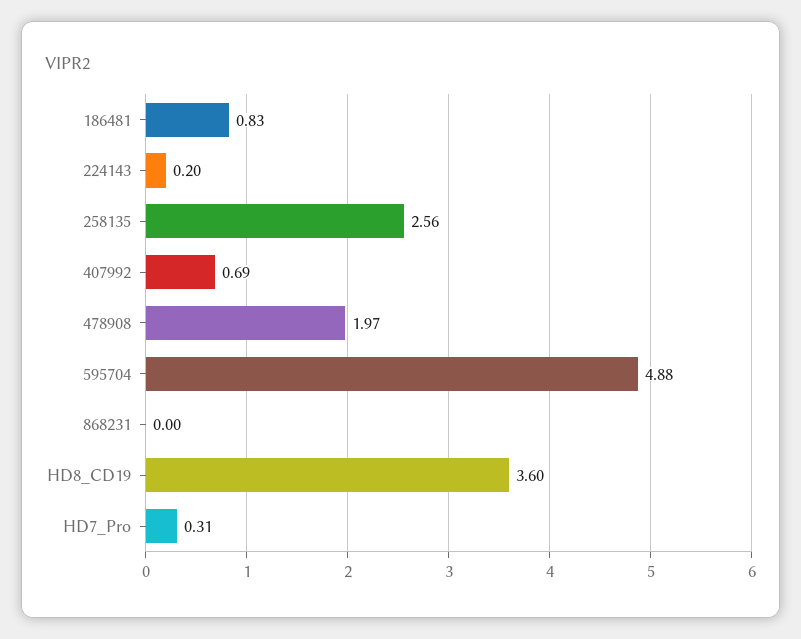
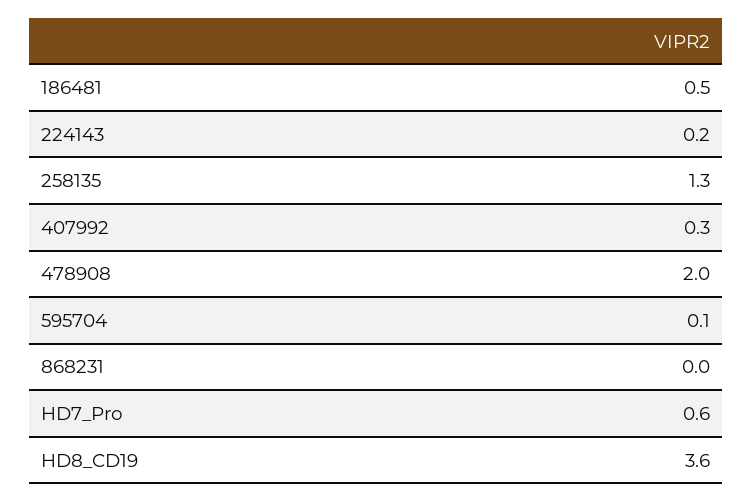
  {
-   "186481": 0.83,
+   "186481": 0.5,
    "224143": 0.2,
-   "258135": 2.56,
+   "258135": 1.3,
-   "407992": 0.69,
+   "407992": 0.3,
    "478908": 1.97,
-   "595704": 4.88,
+   "595704": 0.1,
    "868231": 0,
    "HD8_CD19": 3.6,
-   "HD7_Pro": 0.31
+   "HD7_Pro": 0.6
  }

